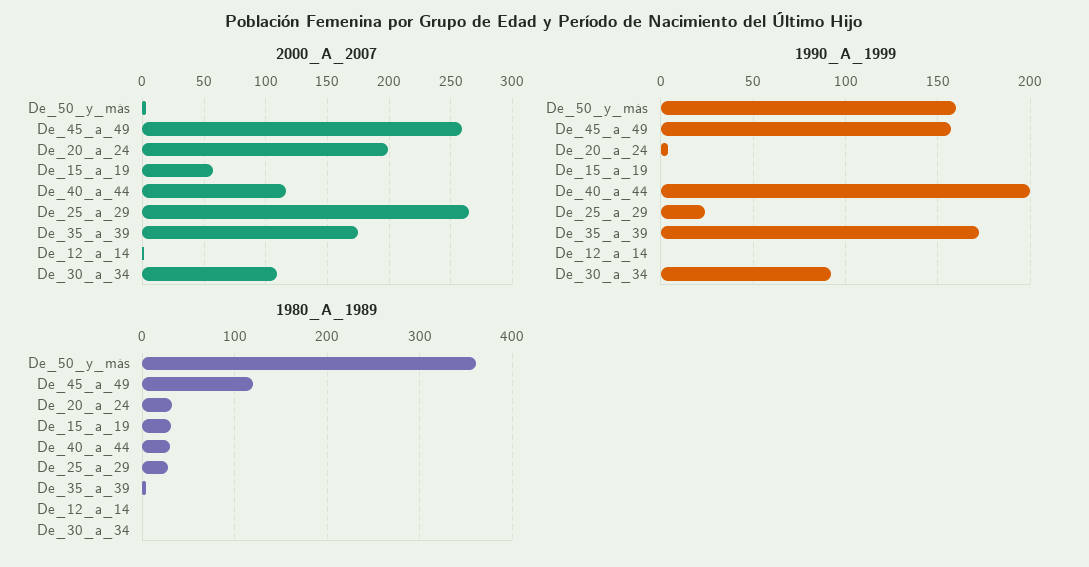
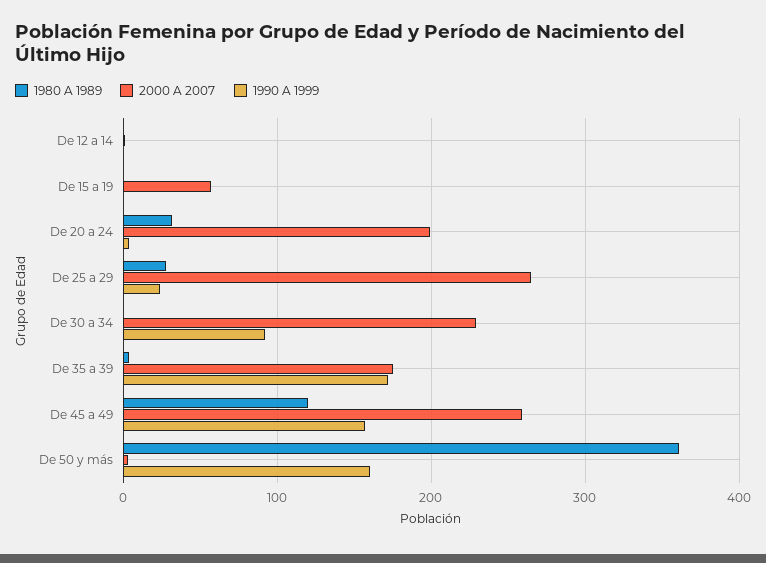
  {
    "2000_A_2007": {
      "De_50_y_más": 5,
      "De_45_a_49": 260,
      "De_20_a_24": 200,
      "De_15_a_19": 55,
-     "De_40_a_44": 115,
      "De_25_a_29": 265,
      "De_35_a_39": 175,
      "De_12_a_14": 0,
-     "De_30_a_34": 110
+     "De_30_a_34": 230
    },
    "1990_A_1999": {
      "De_50_y_más": 160,
      "De_45_a_49": 155,
      "De_20_a_24": 5,
      "De_15_a_19": 0,
-     "De_40_a_44": 200,
      "De_25_a_29": 25,
      "De_35_a_39": 170,
      "De_12_a_14": 0,
      "De_30_a_34": 90
    },
    "1980_A_1989": {
      "De_50_y_más": 360,
      "De_45_a_49": 120,
      "De_20_a_24": 30,
-     "De_15_a_19": 30,
+     "De_15_a_19": 0,
-     "De_40_a_44": 30,
      "De_25_a_29": 30,
      "De_35_a_39": 0,
      "De_12_a_14": 0,
      "De_30_a_34": 0
    }
  }

